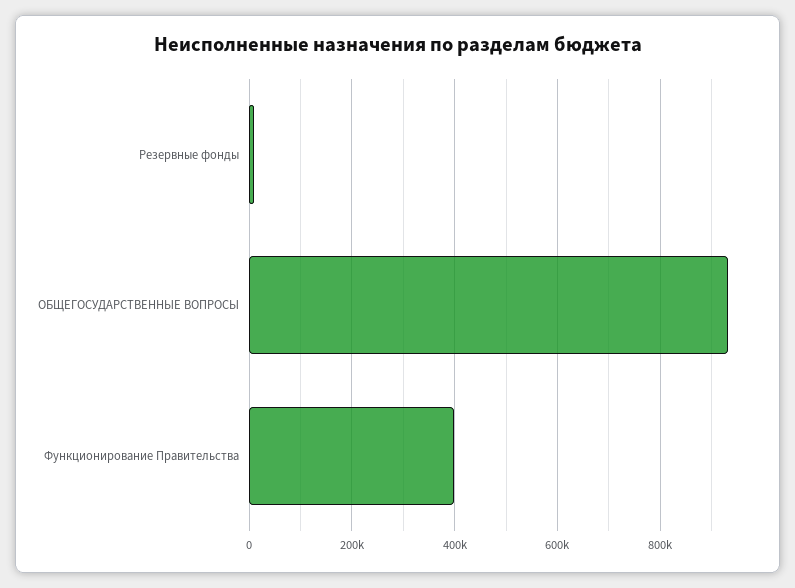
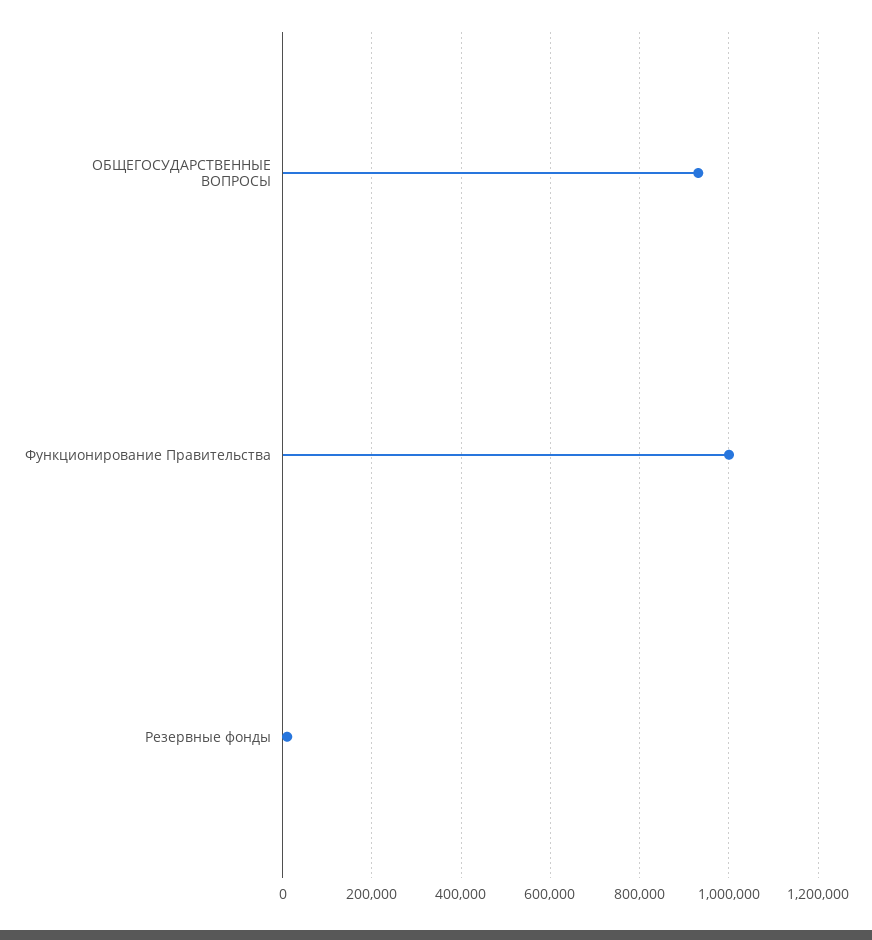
  {
    "Резервные фонды": 20000,
    "ОБЩЕГОСУДАРСТВЕННЫЕ ВОПРОСЫ": 940000,
-   "Функционирование Правительства": 400000
+   "Функционирование Правительства": 1000000
  }

